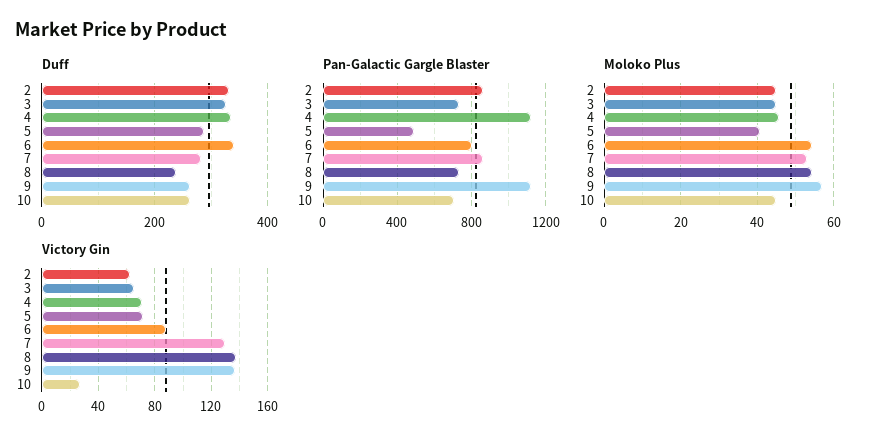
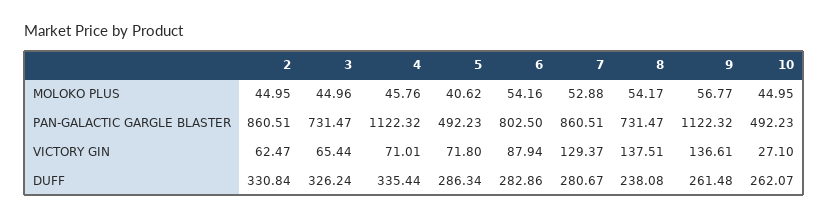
  {
    "Duff": {
      "2": 330.84,
      "3": 326.24,
      "4": 335.44,
      "5": 286.34,
-     "6": 340,
+     "6": 282.86,
      "7": 280.67,
      "8": 238.08,
      "9": 261.48,
      "10": 262.07
    },
    "Pan-Galactic Gargle Blaster": {
      "2": 860.51,
      "3": 731.47,
      "4": 1122.32,
      "5": 492.23,
      "6": 802.5,
      "7": 860.51,
      "8": 731.47,
      "9": 1122.32,
-     "10": 700
+     "10": 492.23
    },
    "Moloko Plus": {
      "2": 44.95,
      "3": 44.96,
      "4": 45.76,
      "5": 40.62,
      "6": 54.16,
      "7": 52.88,
      "8": 54.17,
      "9": 56.77,
      "10": 44.95
    },
    "Victory Gin": {
      "2": 62.47,
      "3": 65.44,
      "4": 71.01,
      "5": 71.8,
      "6": 87.94,
      "7": 129.37,
      "8": 137.51,
      "9": 136.61,
      "10": 27.1
    }
  }

